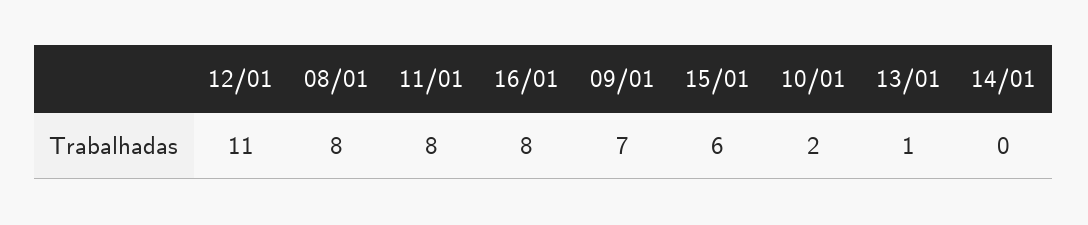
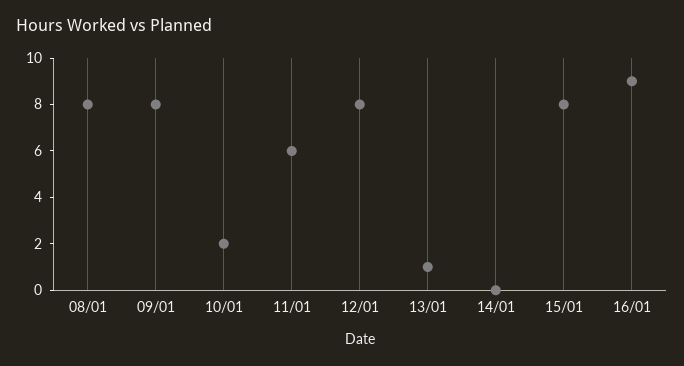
  {
-   "12/01": 11,
+   "12/01": 8,
    "08/01": 8,
-   "11/01": 8,
+   "11/01": 6,
-   "16/01": 8,
+   "16/01": 9,
-   "09/01": 7,
+   "09/01": 8,
-   "15/01": 6,
+   "15/01": 8,
    "10/01": 2,
    "13/01": 1,
    "14/01": 0
  }

